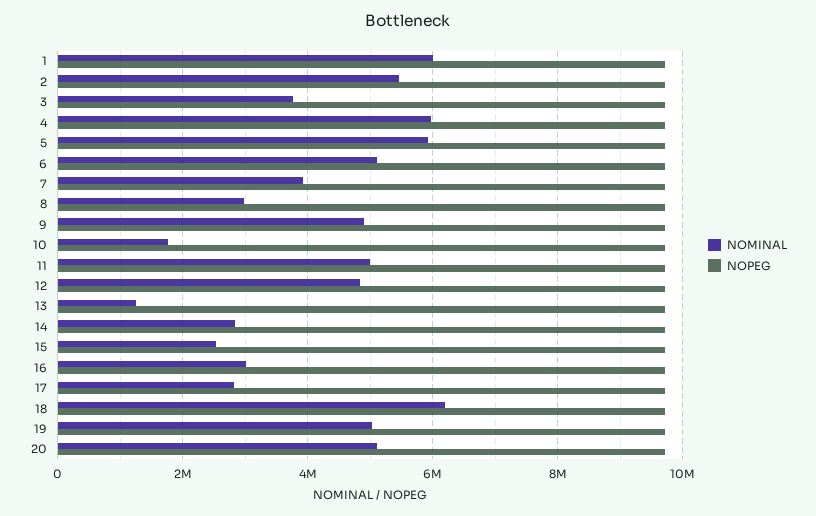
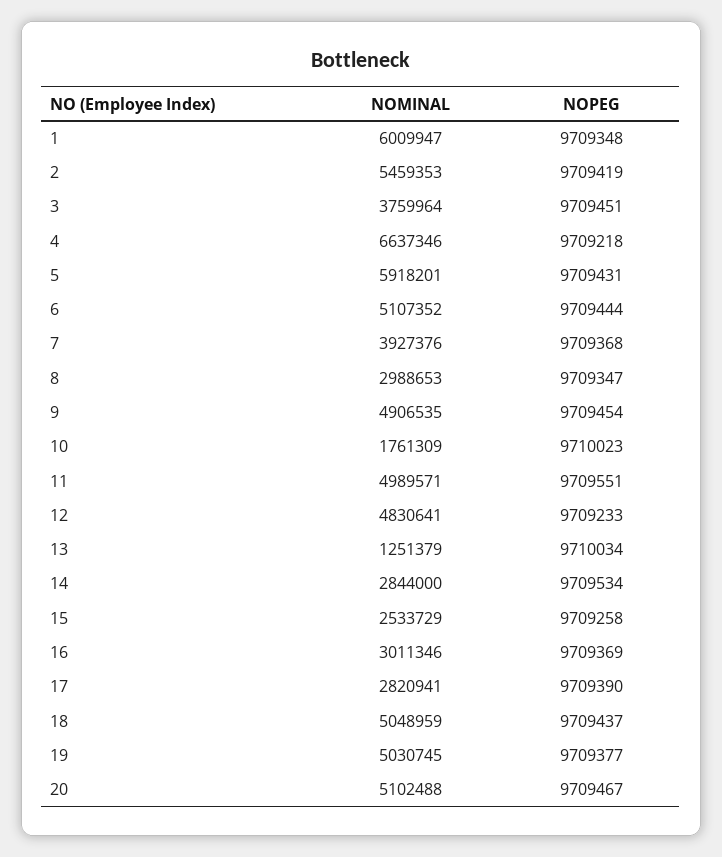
  {
    "NOMINAL": {
      "1": 6009947,
      "2": 5459353,
      "3": 3759964,
-     "4": 6000000,
+     "4": 6637346,
      "5": 5918201,
      "6": 5107352,
      "7": 3927376,
      "8": 2988653,
      "9": 4906535,
      "10": 1761309,
      "11": 4989571,
      "12": 4830641,
      "13": 1251379,
      "14": 2844000,
      "15": 2533729,
      "16": 3011346,
      "17": 2820941,
-     "18": 6200000,
+     "18": 5048959,
      "19": 5030745,
      "20": 5102488
    },
    "NOPEG": {
      "1": 9709348,
      "2": 9709419,
      "3": 9709451,
      "4": 9709218,
      "5": 9709431,
      "6": 9709444,
      "7": 9709368,
      "8": 9709347,
      "9": 9709454,
      "10": 9710023,
      "11": 9709551,
      "12": 9709233,
      "13": 9710034,
      "14": 9709534,
      "15": 9709258,
      "16": 9709369,
      "17": 9709390,
      "18": 9709437,
      "19": 9709377,
      "20": 9709467
    }
  }

